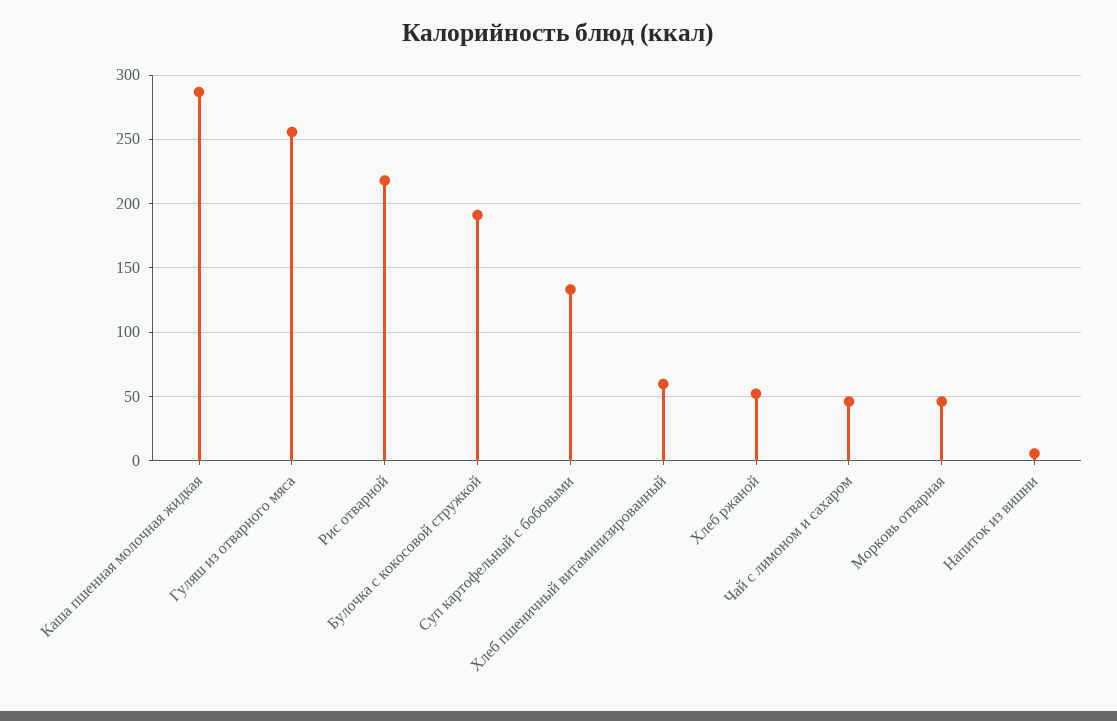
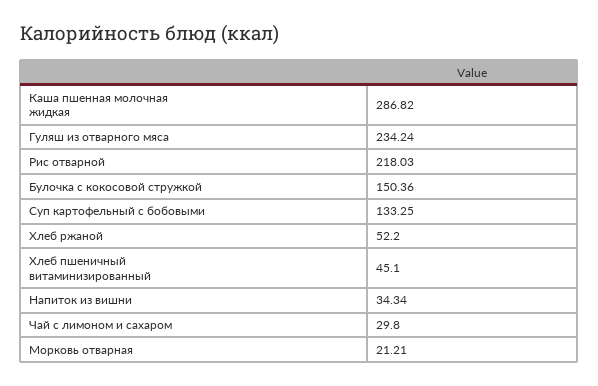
  {
    "Каша пшенная молочная жидкая": 286.82,
-   "Гуляш из отварного мяса": 255,
+   "Гуляш из отварного мяса": 234.24,
    "Рис отварной": 218.03,
-   "Булочка с кокосовой стружкой": 190,
+   "Булочка с кокосовой стружкой": 150.36,
    "Суп картофельный с бобовыми": 133.25,
-   "Хлеб пшеничный витаминизированный": 60,
+   "Хлеб пшеничный витаминизированный": 45.1,
    "Хлеб ржаной": 52.2,
-   "Чай с лимоном и сахаром": 45,
+   "Чай с лимоном и сахаром": 29.8,
-   "Морковь отварная": 45,
+   "Морковь отварная": 21.21,
-   "Напиток из вишни": 5
+   "Напиток из вишни": 34.34
  }

